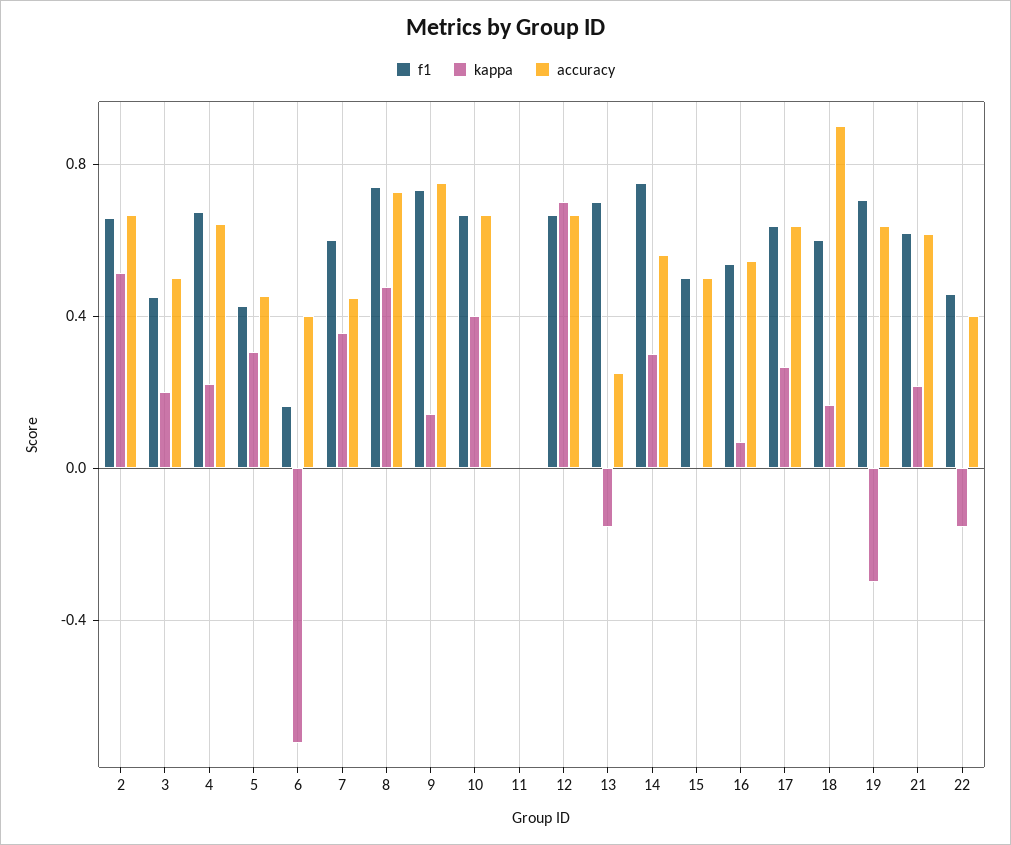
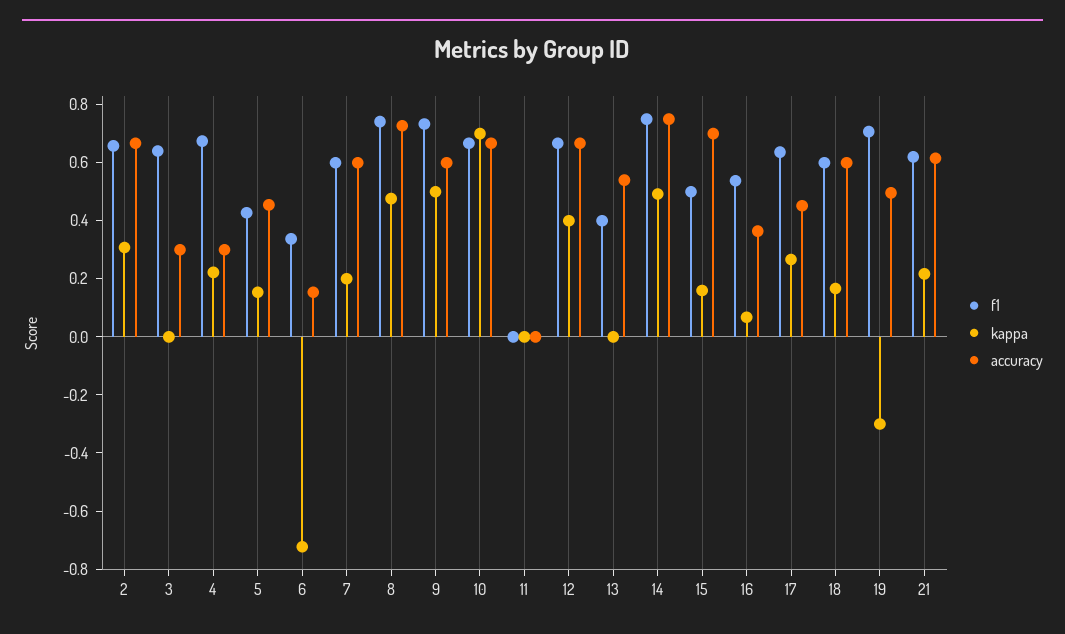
  {
    "f1": {
      "2": 0.65,
-     "3": 0.45,
+     "3": 0.65,
      "4": 0.65,
      "5": 0.45,
-     "6": 0.15,
+     "6": 0.35,
      "7": 0.6,
      "8": 0.75,
      "9": 0.75,
      "10": 0.65,
      "11": 0,
      "12": 0.65,
-     "13": 0.7,
+     "13": 0.4,
      "14": 0.75,
      "15": 0.5,
      "16": 0.55,
      "17": 0.65,
      "18": 0.6,
      "19": 0.7,
-     "21": 0.6,
+     "21": 0.6
-     "22": 0.45
    },
    "kappa": {
-     "2": 0.5,
+     "2": 0.3,
-     "3": 0.2,
+     "3": 0,
      "4": 0.2,
-     "5": 0.3,
+     "5": 0.15,
      "6": -0.7,
-     "7": 0.35,
+     "7": 0.2,
      "8": 0.5,
-     "9": 0.15,
+     "9": 0.5,
-     "10": 0.4,
+     "10": 0.7,
      "11": 0,
-     "12": 0.7,
+     "12": 0.4,
-     "13": -0.15,
+     "13": 0,
-     "14": 0.3,
+     "14": 0.5,
-     "15": 0,
+     "15": 0.15,
      "16": 0.05,
      "17": 0.25,
      "18": 0.15,
      "19": -0.3,
-     "21": 0.2,
+     "21": 0.2
-     "22": -0.15
    },
    "accuracy": {
      "2": 0.65,
-     "3": 0.5,
+     "3": 0.3,
-     "4": 0.65,
+     "4": 0.3,
      "5": 0.45,
-     "6": 0.4,
+     "6": 0.15,
-     "7": 0.45,
+     "7": 0.6,
      "8": 0.75,
-     "9": 0.75,
+     "9": 0.6,
      "10": 0.65,
      "11": 0,
      "12": 0.65,
-     "13": 0.25,
+     "13": 0.55,
-     "14": 0.55,
+     "14": 0.75,
-     "15": 0.5,
+     "15": 0.7,
-     "16": 0.55,
+     "16": 0.35,
-     "17": 0.65,
+     "17": 0.45,
-     "18": 0.9,
+     "18": 0.6,
-     "19": 0.65,
+     "19": 0.5,
-     "21": 0.6,
+     "21": 0.6
-     "22": 0.4
    }
  }

